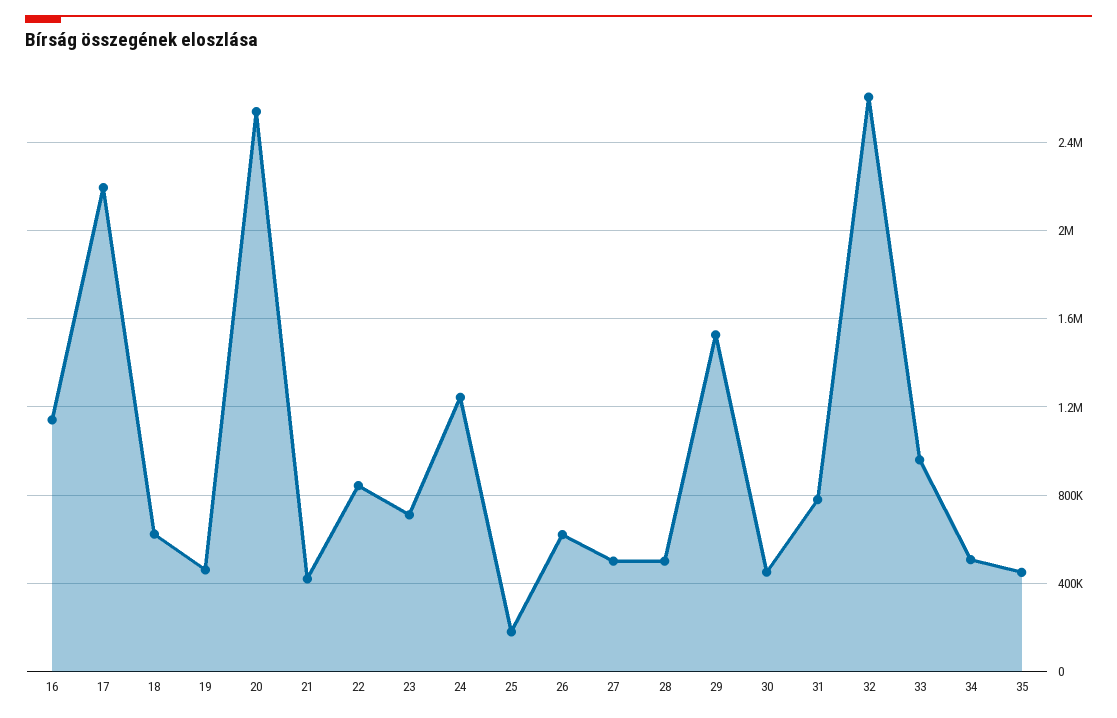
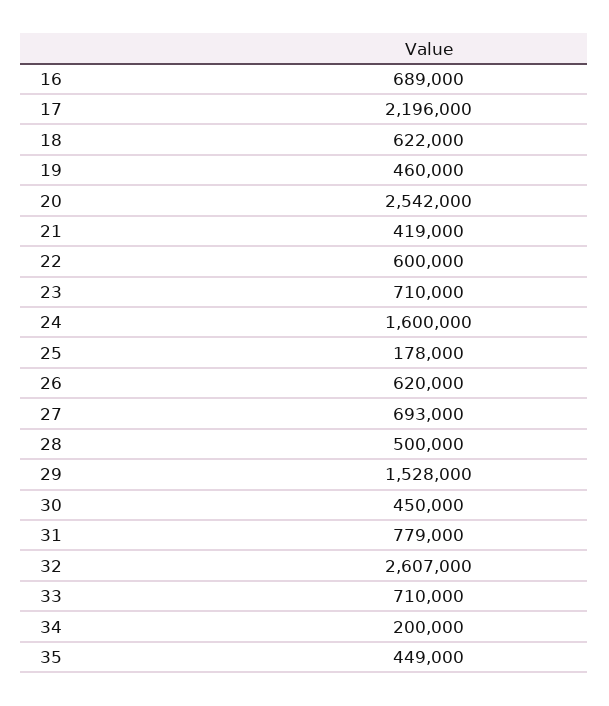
  {
-   "16": 1150000,
+   "16": 689000,
    "17": 2196000,
    "18": 622000,
    "19": 460000,
    "20": 2542000,
    "21": 419000,
-   "22": 850000,
+   "22": 600000,
    "23": 710000,
-   "24": 1250000,
+   "24": 1600000,
    "25": 178000,
    "26": 620000,
-   "27": 500000,
+   "27": 693000,
    "28": 500000,
    "29": 1528000,
    "30": 450000,
    "31": 779000,
    "32": 2607000,
-   "33": 950000,
+   "33": 710000,
-   "34": 500000,
+   "34": 200000,
    "35": 449000
  }

